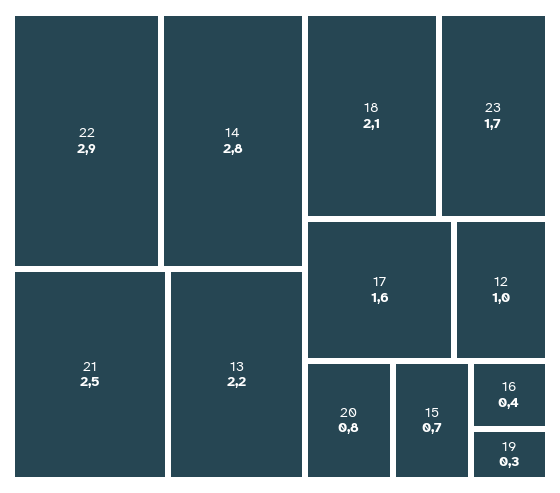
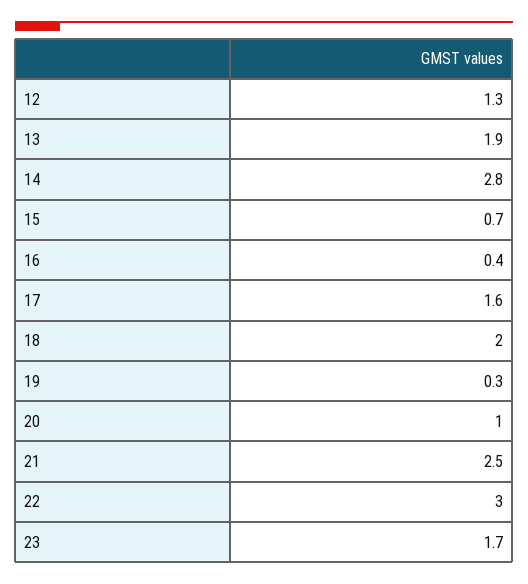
  {
-   "22": 2.9,
+   "22": 3,
    "14": 2.8,
    "21": 2.5,
-   "13": 2.2,
+   "13": 1.9,
-   "18": 2.1,
+   "18": 2,
    "23": 1.7,
    "17": 1.6,
-   "12": 1,
+   "12": 1.3,
-   "20": 0.8,
+   "20": 1,
    "15": 0.7,
    "16": 0.4,
    "19": 0.3
  }

